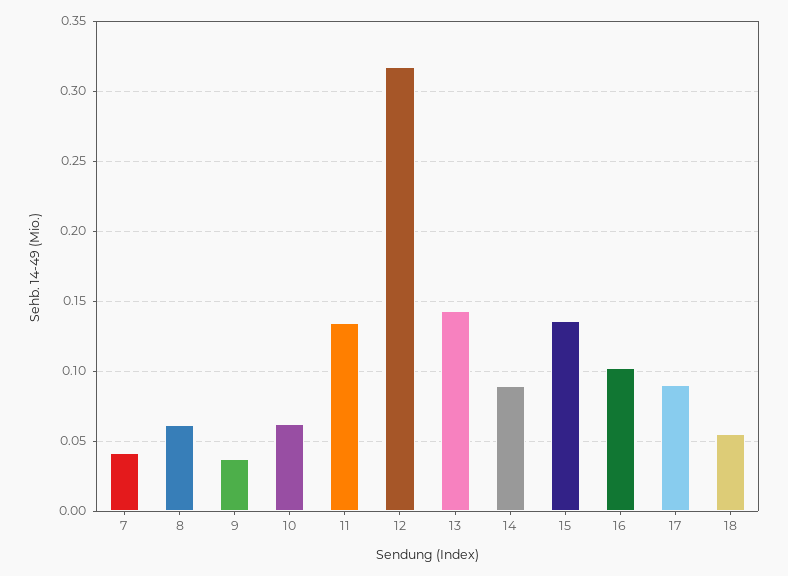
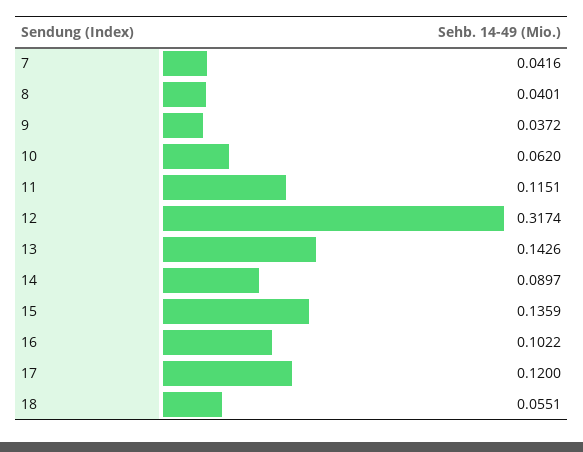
  {
    "7": 0.0416,
-   "8": 0.06,
+   "8": 0.0401,
    "9": 0.0372,
    "10": 0.062,
-   "11": 0.135,
+   "11": 0.1151,
    "12": 0.3174,
    "13": 0.1426,
    "14": 0.0897,
    "15": 0.1359,
    "16": 0.1022,
-   "17": 0.09,
+   "17": 0.12,
    "18": 0.0551
  }

